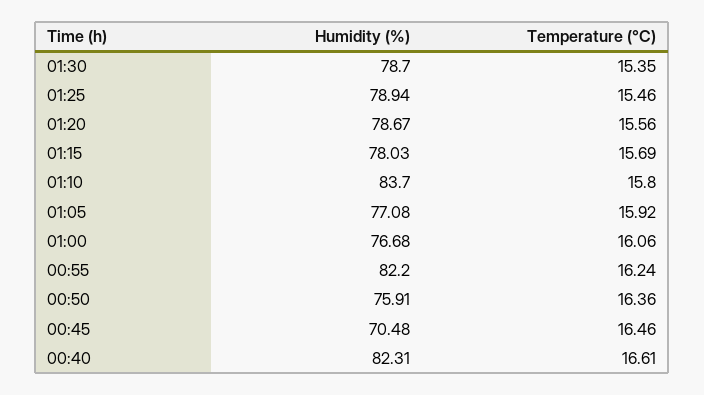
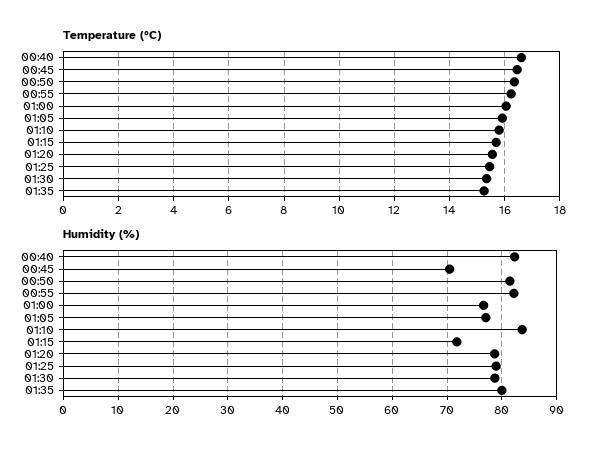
  {
    "Humidity (%)": {
      "01:30": 78.7,
      "01:25": 78.94,
      "01:20": 78.67,
-     "01:15": 78.03,
+     "01:15": 72,
      "01:10": 83.7,
      "01:05": 77.08,
      "01:00": 76.68,
      "00:55": 82.2,
-     "00:50": 75.91,
+     "00:50": 82,
      "00:45": 70.48,
-     "00:40": 82.31
+     "00:40": 82.31,
+     "01:35": 80
    },
    "Temperature (°C)": {
      "01:30": 15.35,
      "01:25": 15.46,
      "01:20": 15.56,
      "01:15": 15.69,
      "01:10": 15.8,
      "01:05": 15.92,
      "01:00": 16.06,
      "00:55": 16.24,
      "00:50": 16.36,
      "00:45": 16.46,
-     "00:40": 16.61
+     "00:40": 16.61,
+     "01:35": 15.25
    }
  }

